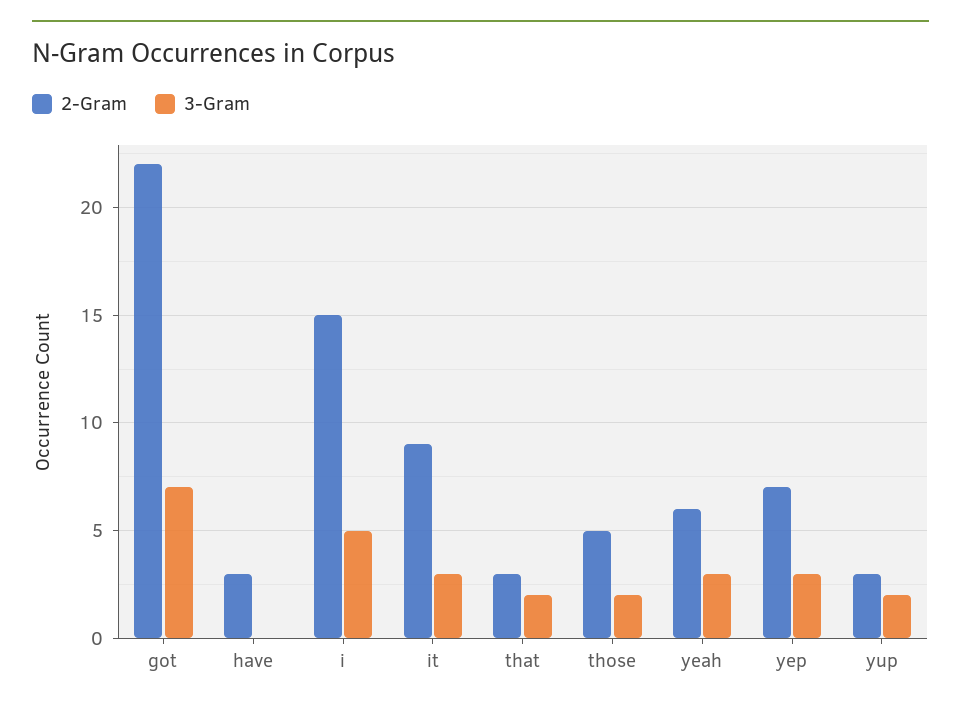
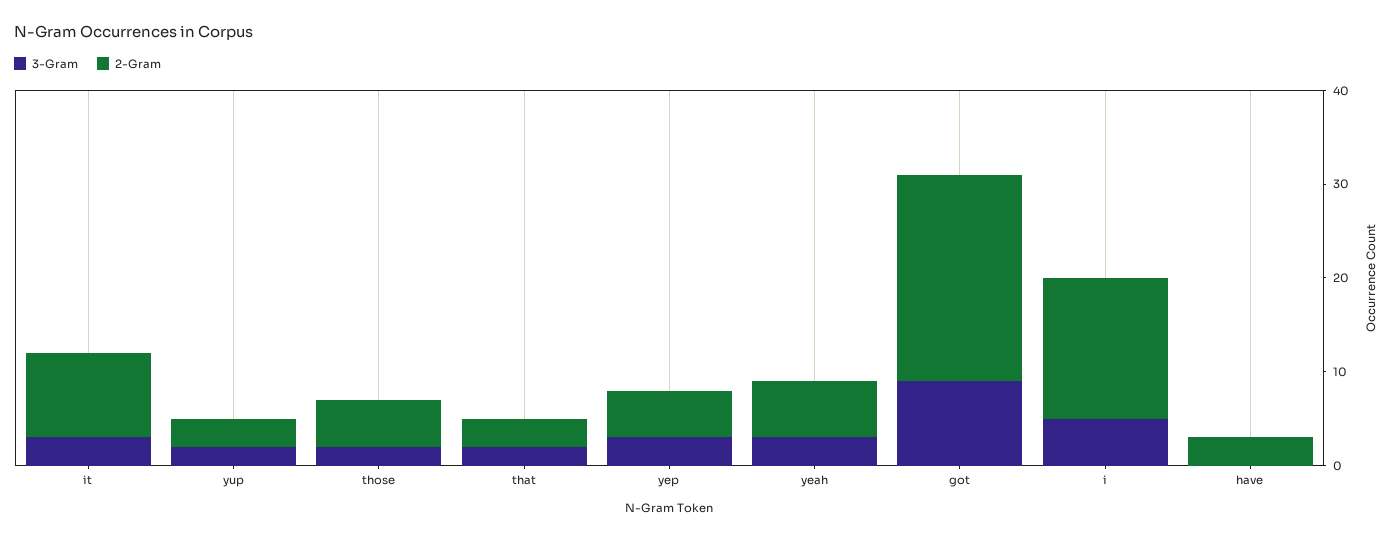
  {
    "2-Gram": {
      "got": 22,
      "have": 3,
      "i": 15,
      "it": 9,
      "that": 3,
      "those": 5,
      "yeah": 6,
-     "yep": 7,
+     "yep": 5,
      "yup": 3
    },
    "3-Gram": {
-     "got": 7,
+     "got": 9,
      "have": 0,
      "i": 5,
      "it": 3,
      "that": 2,
      "those": 2,
      "yeah": 3,
      "yep": 3,
      "yup": 2
    }
  }

